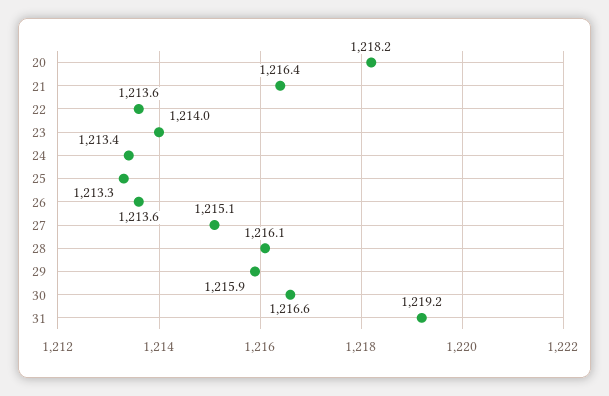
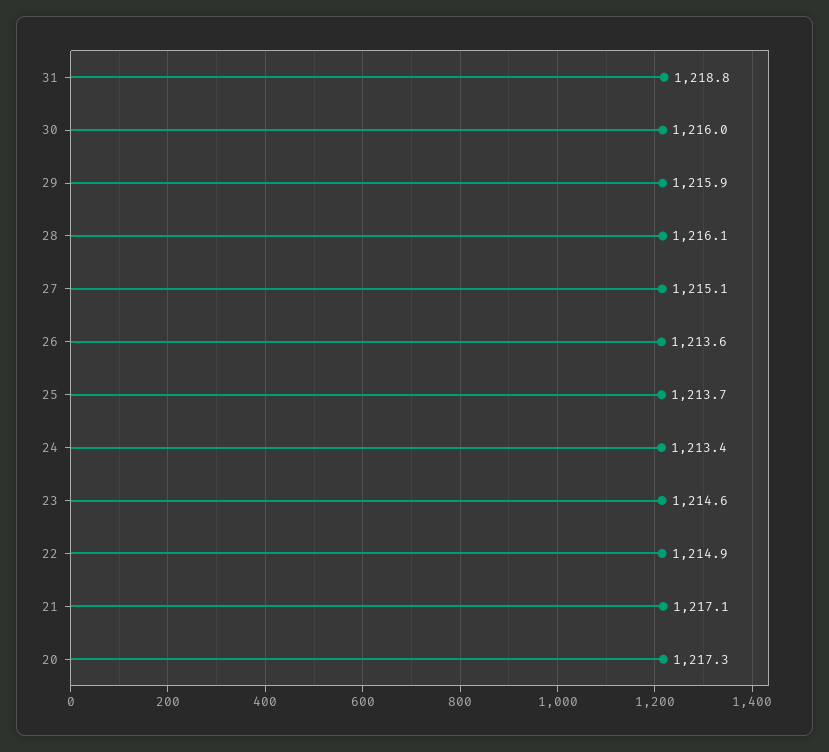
  {
-   "20": 1218.2,
+   "20": 1217.3,
-   "21": 1216.4,
+   "21": 1217.1,
-   "22": 1213.6,
+   "22": 1214.9,
-   "23": 1214,
+   "23": 1214.6,
    "24": 1213.4,
-   "25": 1213.3,
+   "25": 1213.7,
    "26": 1213.6,
    "27": 1215.1,
    "28": 1216.1,
    "29": 1215.9,
-   "30": 1216.6,
+   "30": 1216,
-   "31": 1219.2
+   "31": 1218.8
  }

